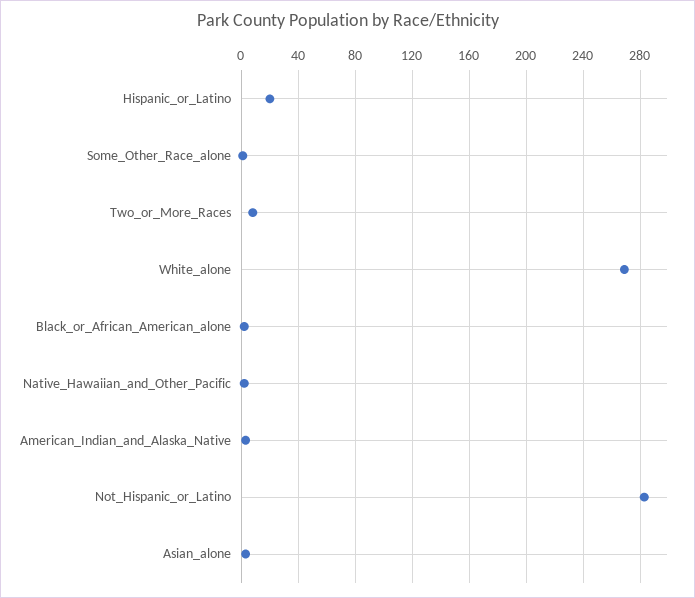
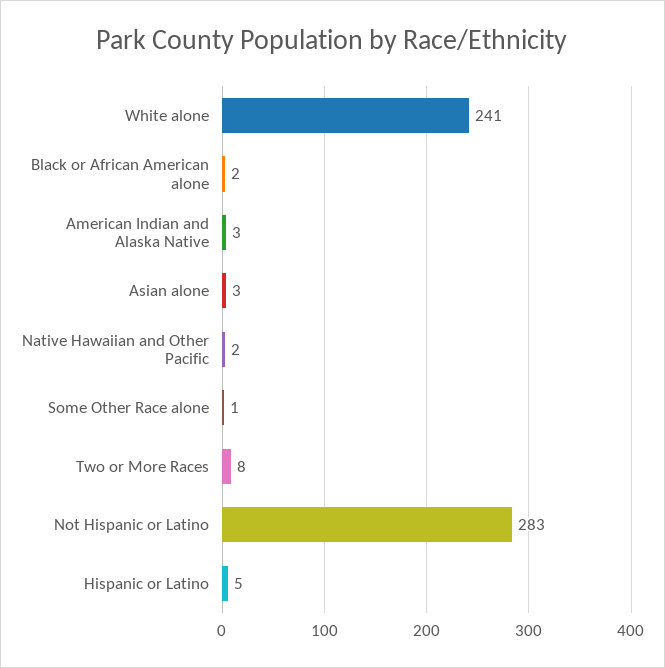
  {
-   "Hispanic_or_Latino": 20,
+   "Hispanic_or_Latino": 5,
    "Some_Other_Race_alone": 1,
    "Two_or_More_Races": 8,
-   "White_alone": 270,
+   "White_alone": 241,
    "Black_or_African_American_alone": 2,
    "Native_Hawaiian_and_Other_Pacific": 2,
    "American_Indian_and_Alaska_Native": 3,
    "Not_Hispanic_or_Latino": 283,
    "Asian_alone": 3
  }

